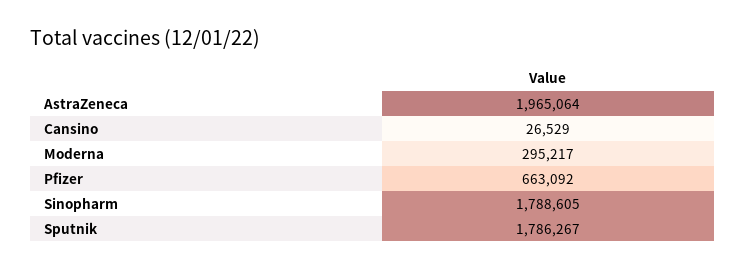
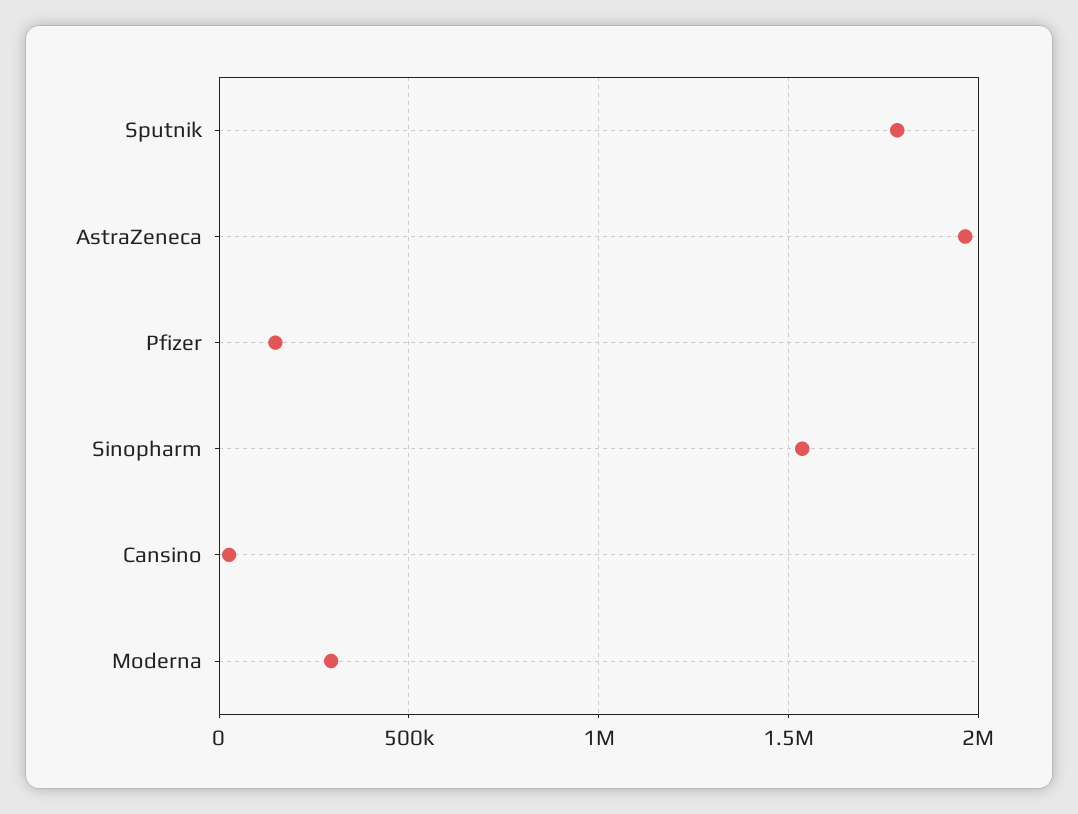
  {
    "AstraZeneca": 1965064,
    "Cansino": 26529,
    "Moderna": 295217,
-   "Pfizer": 663092,
+   "Pfizer": 150000,
-   "Sinopharm": 1788605,
+   "Sinopharm": 1550000,
    "Sputnik": 1786267
  }

